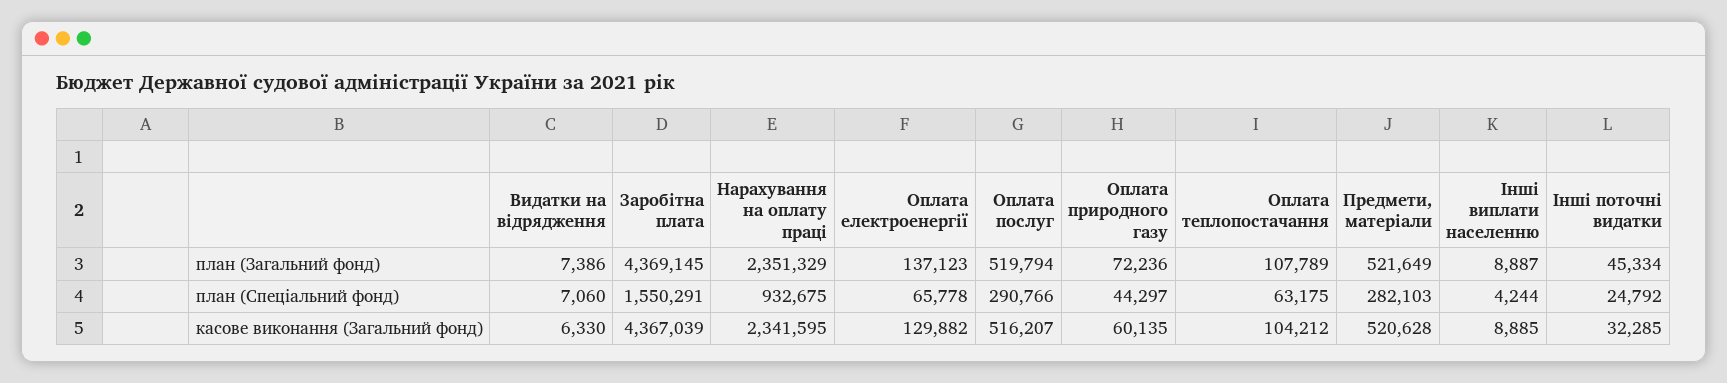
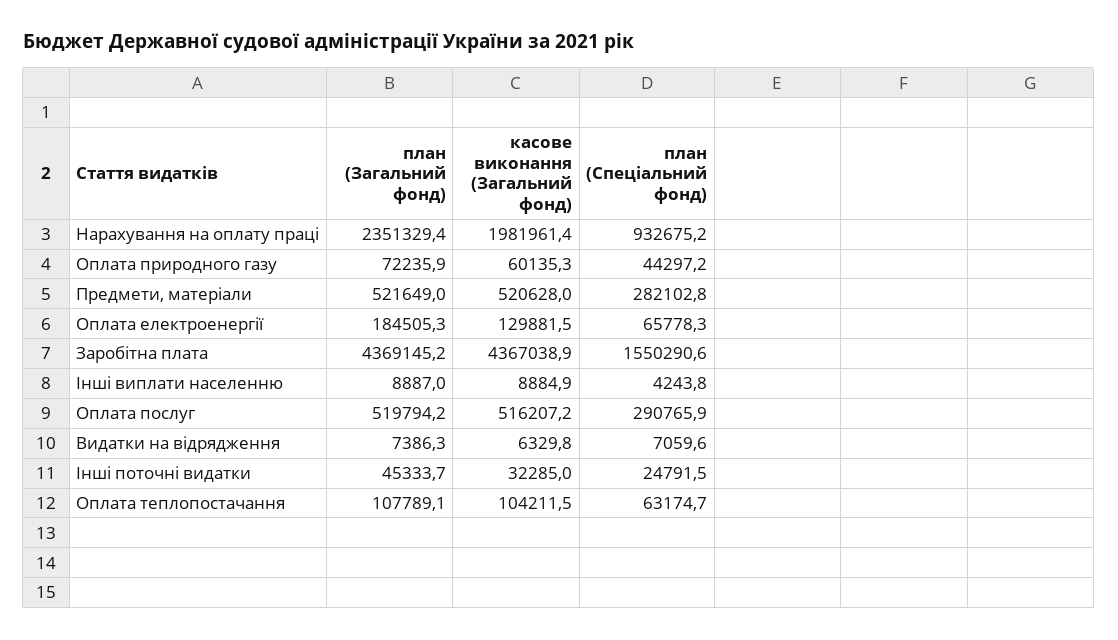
  {
    "Видатки на відрядження": {
      "план (Загальний фонд)": 7386.3,
      "план (Спеціальний фонд)": 7059.6,
      "касове виконання (Загальний фонд)": 6329.8
    },
    "Заробітна плата": {
      "план (Загальний фонд)": 4369145.2,
      "план (Спеціальний фонд)": 1550290.6,
      "касове виконання (Загальний фонд)": 4367038.9
    },
    "Нарахування на оплату праці": {
      "план (Загальний фонд)": 2351329.4,
      "план (Спеціальний фонд)": 932675.2,
-     "касове виконання (Загальний фонд)": 2341595
+     "касове виконання (Загальний фонд)": 1981961.4
    },
    "Оплата електроенергії": {
-     "план (Загальний фонд)": 137123,
+     "план (Загальний фонд)": 184505.3,
      "план (Спеціальний фонд)": 65778.3,
      "касове виконання (Загальний фонд)": 129881.5
    },
    "Оплата послуг": {
      "план (Загальний фонд)": 519794.2,
      "план (Спеціальний фонд)": 290765.9,
      "касове виконання (Загальний фонд)": 516207.2
    },
    "Оплата природного газу": {
      "план (Загальний фонд)": 72235.9,
      "план (Спеціальний фонд)": 44297.2,
      "касове виконання (Загальний фонд)": 60135.3
    },
    "Оплата теплопостачання": {
      "план (Загальний фонд)": 107789.1,
      "план (Спеціальний фонд)": 63174.7,
      "касове виконання (Загальний фонд)": 104211.5
    },
    "Предмети, матеріали": {
      "план (Загальний фонд)": 521649,
      "план (Спеціальний фонд)": 282102.8,
      "касове виконання (Загальний фонд)": 520628
    },
    "Інші виплати населенню": {
      "план (Загальний фонд)": 8887,
      "план (Спеціальний фонд)": 4243.8,
      "касове виконання (Загальний фонд)": 8884.9
    },
    "Інші поточні видатки": {
      "план (Загальний фонд)": 45333.7,
      "план (Спеціальний фонд)": 24791.5,
      "касове виконання (Загальний фонд)": 32285
    }
  }

